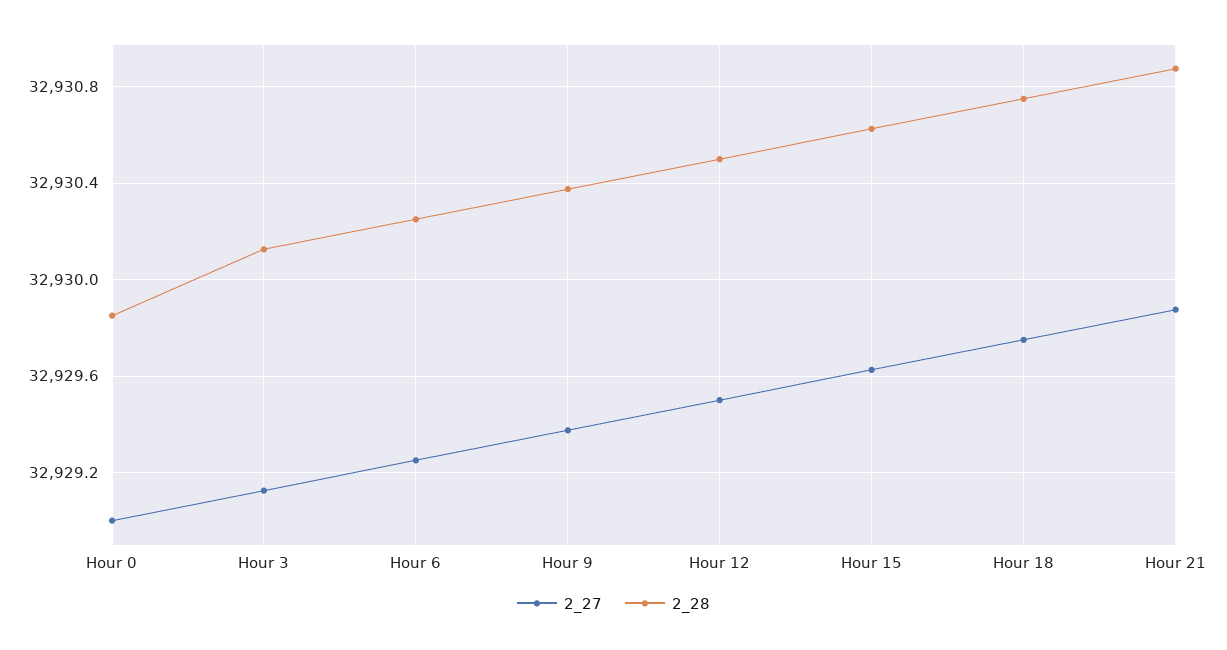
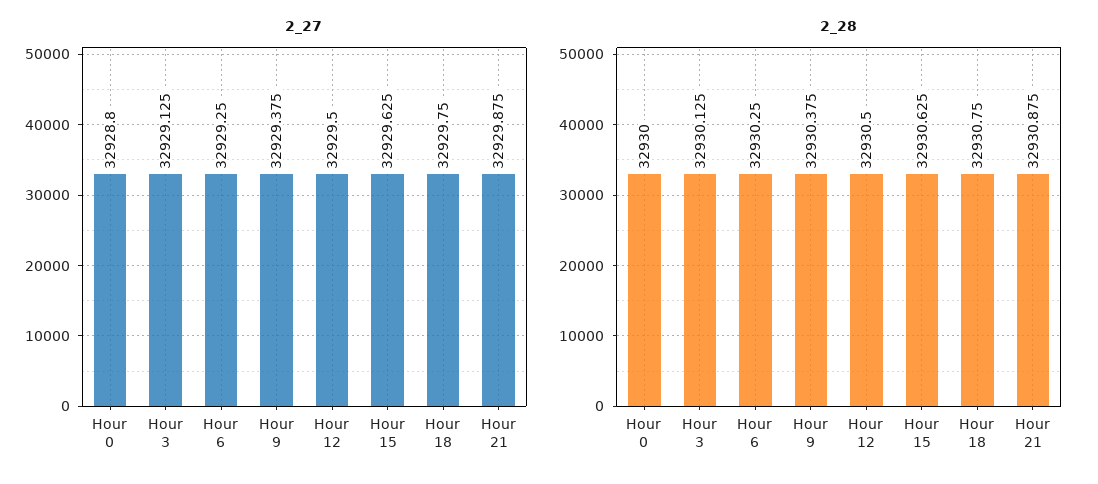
  {
    "2_27": {
-     "Hour 0": 32929,
+     "Hour 0": 32928.8,
      "Hour 3": 32929.125,
      "Hour 6": 32929.25,
      "Hour 9": 32929.375,
      "Hour 12": 32929.5,
      "Hour 15": 32929.625,
      "Hour 18": 32929.75,
      "Hour 21": 32929.875
    },
    "2_28": {
-     "Hour 0": 32929.85,
+     "Hour 0": 32930,
      "Hour 3": 32930.125,
      "Hour 6": 32930.25,
      "Hour 9": 32930.375,
      "Hour 12": 32930.5,
      "Hour 15": 32930.625,
      "Hour 18": 32930.75,
      "Hour 21": 32930.875
    }
  }

